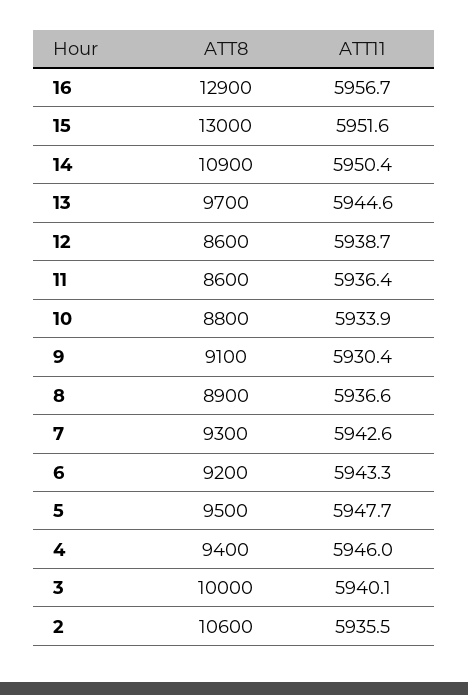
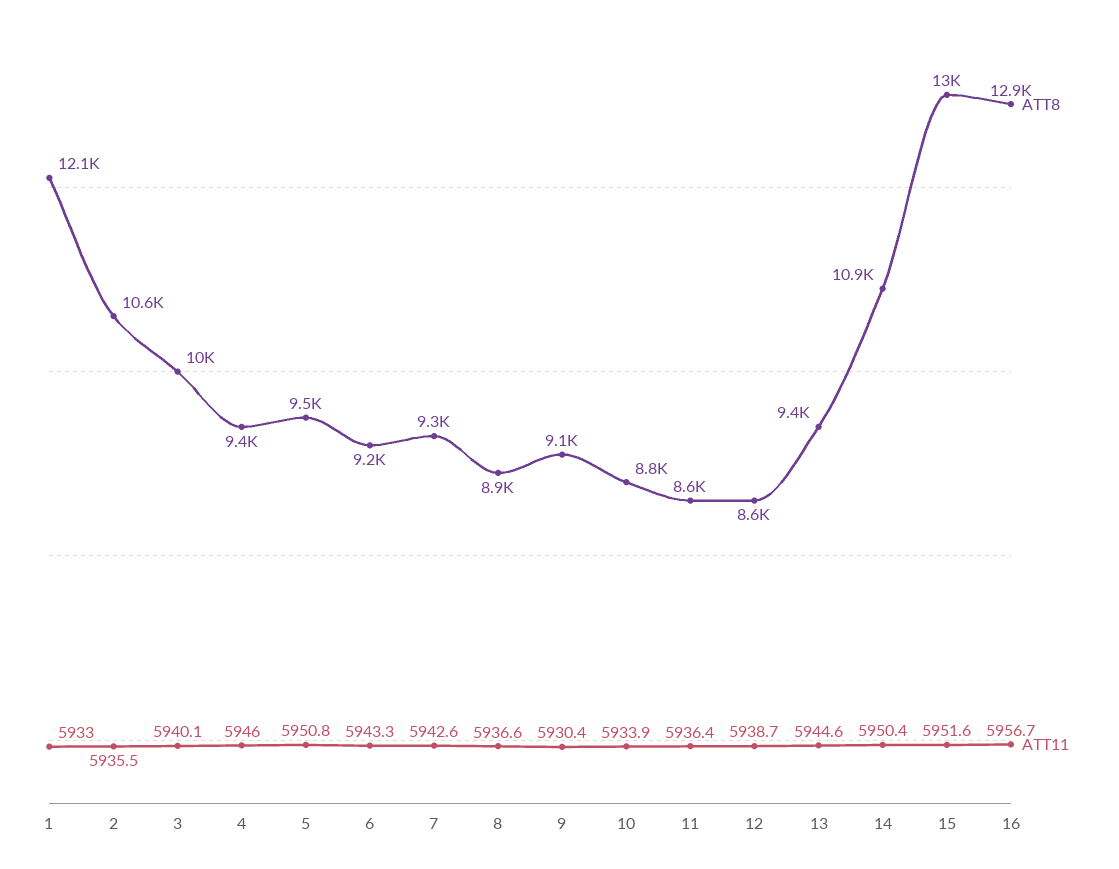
  {
    "ATT8": {
      "16": 12900,
      "15": 13000,
      "14": 10900,
-     "13": 9700,
+     "13": 9400,
      "12": 8600,
      "11": 8600,
      "10": 8800,
      "9": 9100,
      "8": 8900,
      "7": 9300,
      "6": 9200,
      "5": 9500,
      "4": 9400,
      "3": 10000,
-     "2": 10600
+     "2": 10600,
+     "1": 12100
    },
    "ATT11": {
      "16": 5956.7,
      "15": 5951.6,
      "14": 5950.4,
      "13": 5944.6,
      "12": 5938.7,
      "11": 5936.4,
      "10": 5933.9,
      "9": 5930.4,
      "8": 5936.6,
      "7": 5942.6,
      "6": 5943.3,
-     "5": 5947.7,
+     "5": 5950.8,
      "4": 5946,
      "3": 5940.1,
-     "2": 5935.5
+     "2": 5935.5,
+     "1": 5933
    }
  }

